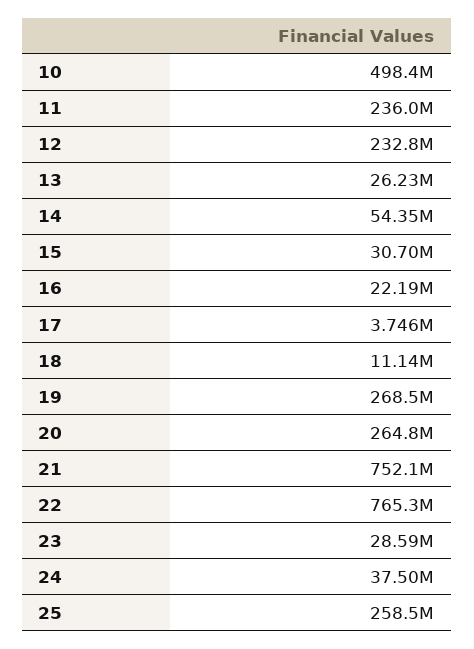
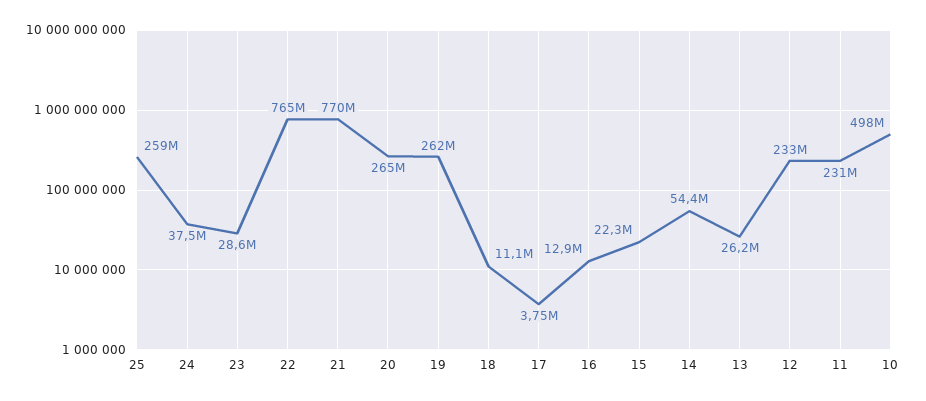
  {
    "10": 498400000,
-   "11": 236000000,
+   "11": 231000000,
    "12": 232800000,
    "13": 26230000,
    "14": 54350000,
-   "15": 30700000,
+   "15": 22300000,
-   "16": 22190000,
+   "16": 12900000,
    "17": 3746000,
    "18": 11140000,
-   "19": 268500000,
+   "19": 262000000,
    "20": 264800000,
-   "21": 752100000,
+   "21": 770000000,
    "22": 765300000,
    "23": 28590000,
    "24": 37500000,
    "25": 258500000
  }

